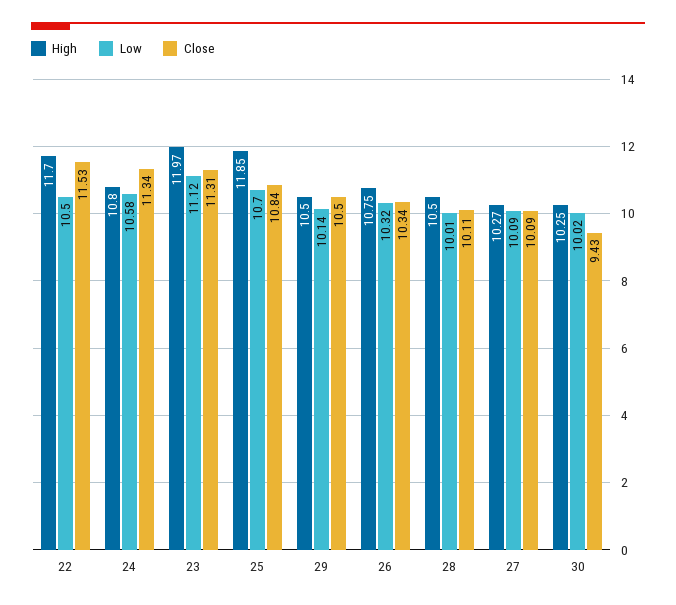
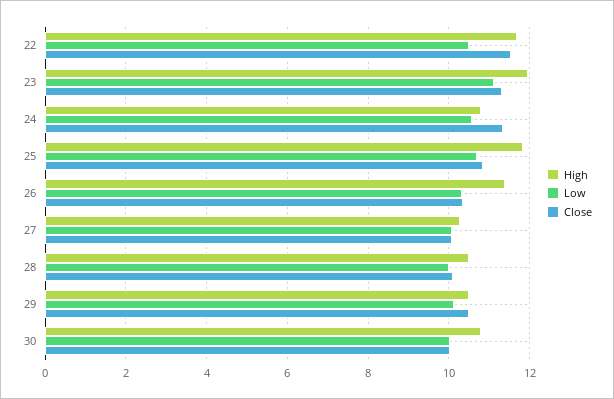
  {
    "High": {
      "22": 11.7,
      "24": 10.8,
      "23": 11.97,
      "25": 11.85,
      "29": 10.5,
-     "26": 10.75,
+     "26": 11.4,
      "28": 10.5,
      "27": 10.27,
-     "30": 10.25
+     "30": 10.8
    },
    "Low": {
      "22": 10.5,
      "24": 10.58,
      "23": 11.12,
      "25": 10.7,
      "29": 10.14,
      "26": 10.32,
      "28": 10.01,
      "27": 10.09,
      "30": 10.02
    },
    "Close": {
      "22": 11.53,
      "24": 11.34,
      "23": 11.31,
      "25": 10.84,
      "29": 10.5,
      "26": 10.34,
      "28": 10.11,
      "27": 10.09,
-     "30": 9.43
+     "30": 10
    }
  }

